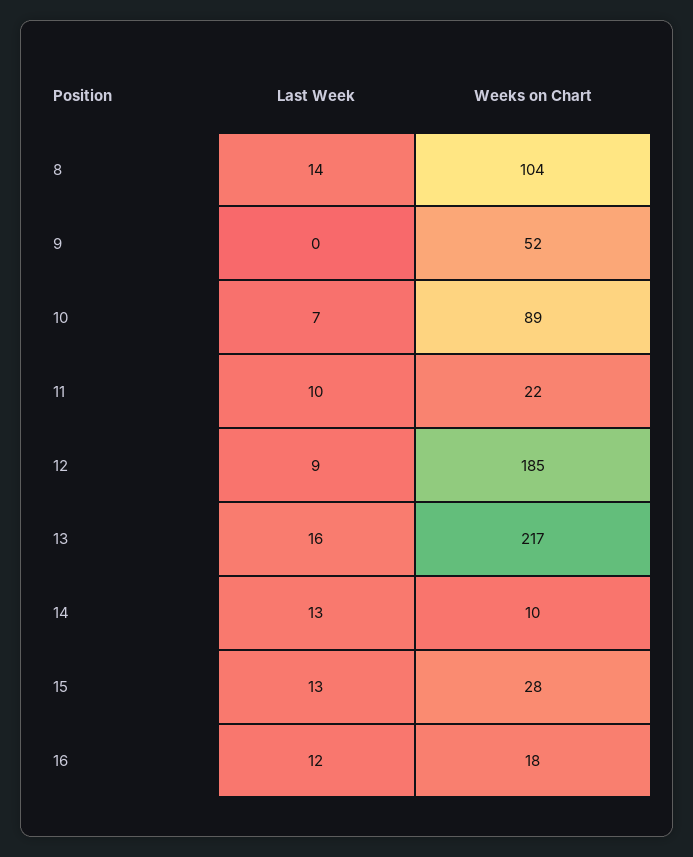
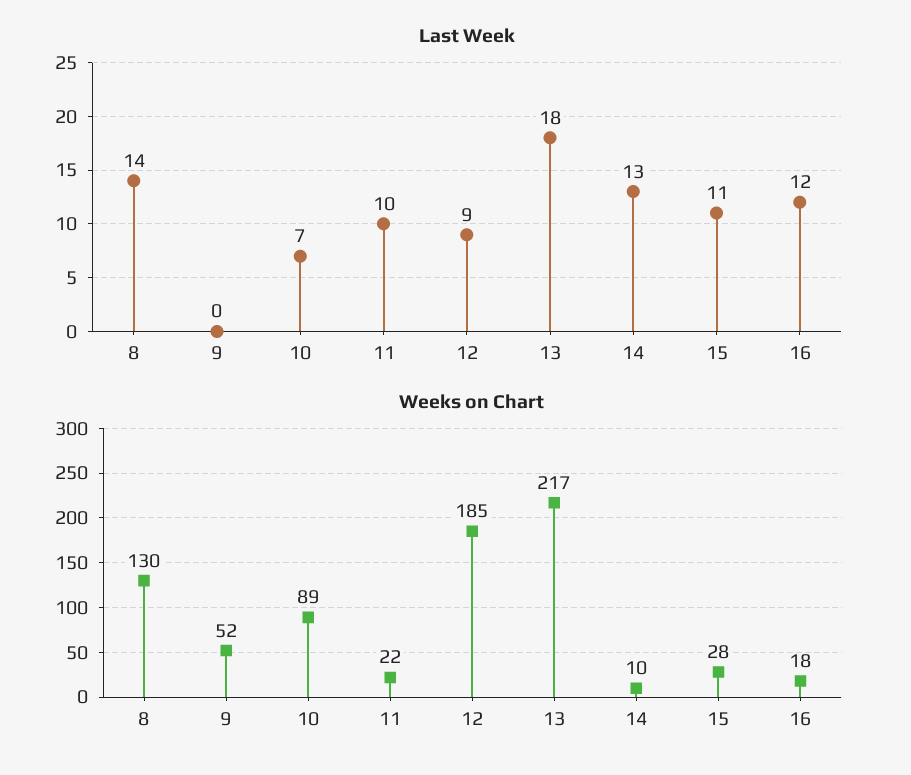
  {
    "Last Week": {
      "8": 14,
      "9": 0,
      "10": 7,
      "11": 10,
      "12": 9,
-     "13": 16,
+     "13": 18,
      "14": 13,
-     "15": 13,
+     "15": 11,
      "16": 12
    },
    "Weeks on Chart": {
-     "8": 104,
+     "8": 130,
      "9": 52,
      "10": 89,
      "11": 22,
      "12": 185,
      "13": 217,
      "14": 10,
      "15": 28,
      "16": 18
    }
  }

